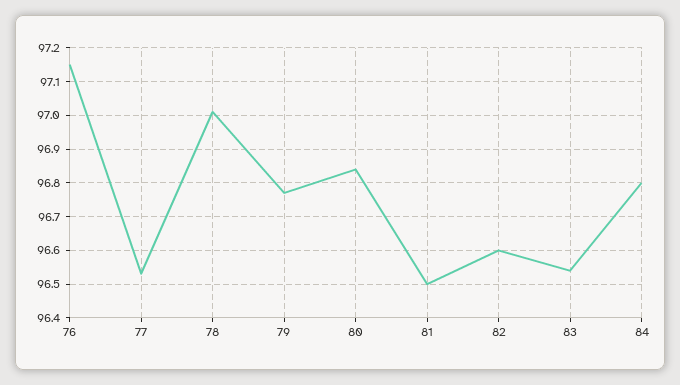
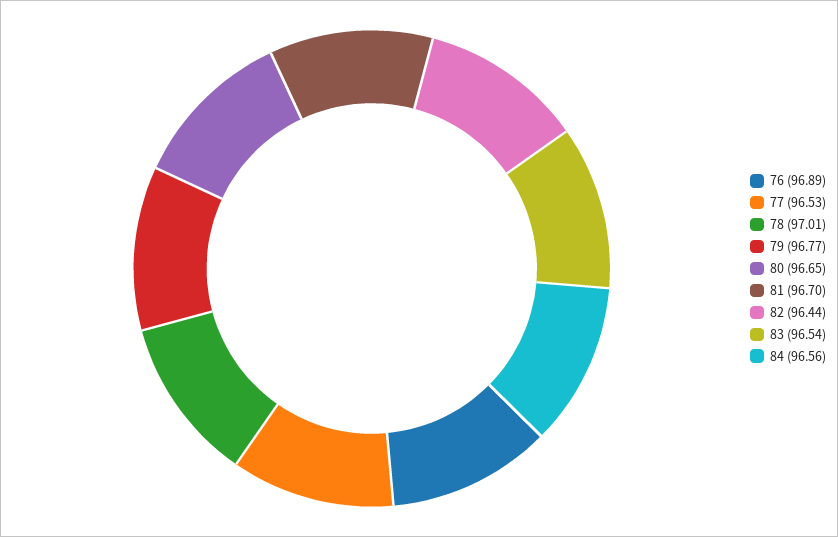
  {
-   "76": 97.15,
+   "76": 96.89,
    "77": 96.53,
    "78": 97.01,
    "79": 96.77,
-   "80": 96.85,
+   "80": 96.65,
-   "81": 96.5,
+   "81": 96.7,
-   "82": 96.6,
+   "82": 96.44,
    "83": 96.54,
-   "84": 96.8
+   "84": 96.56
  }

